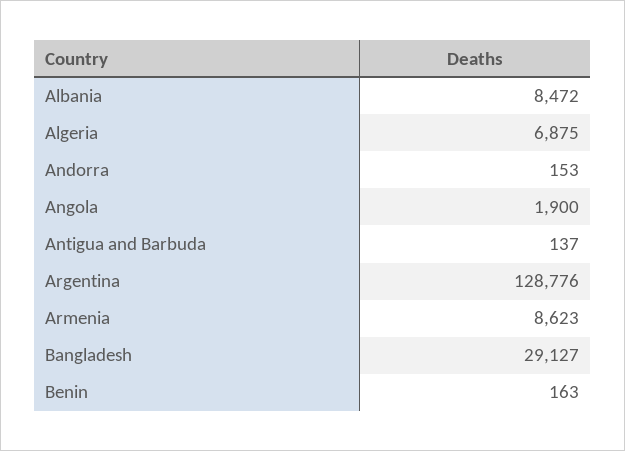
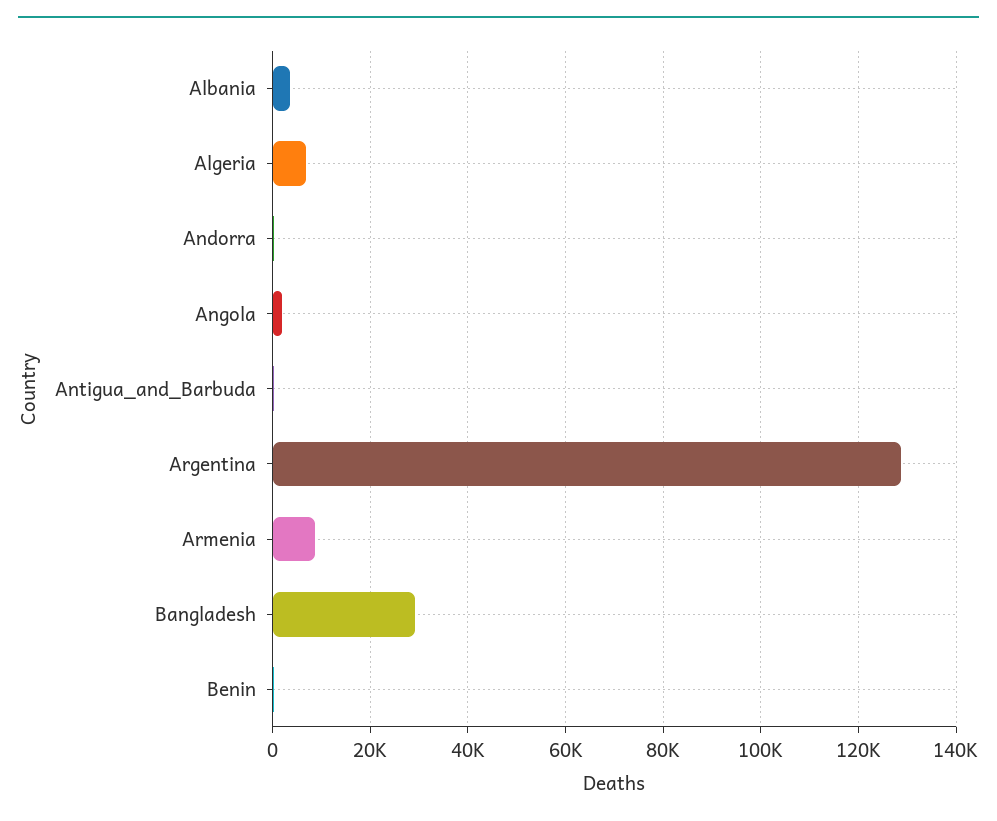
  {
-   "Albania": 8472,
+   "Albania": 4000,
    "Algeria": 6875,
    "Andorra": 153,
    "Angola": 1900,
    "Antigua and Barbuda": 137,
    "Argentina": 128776,
    "Armenia": 8623,
    "Bangladesh": 29127,
    "Benin": 163
  }

